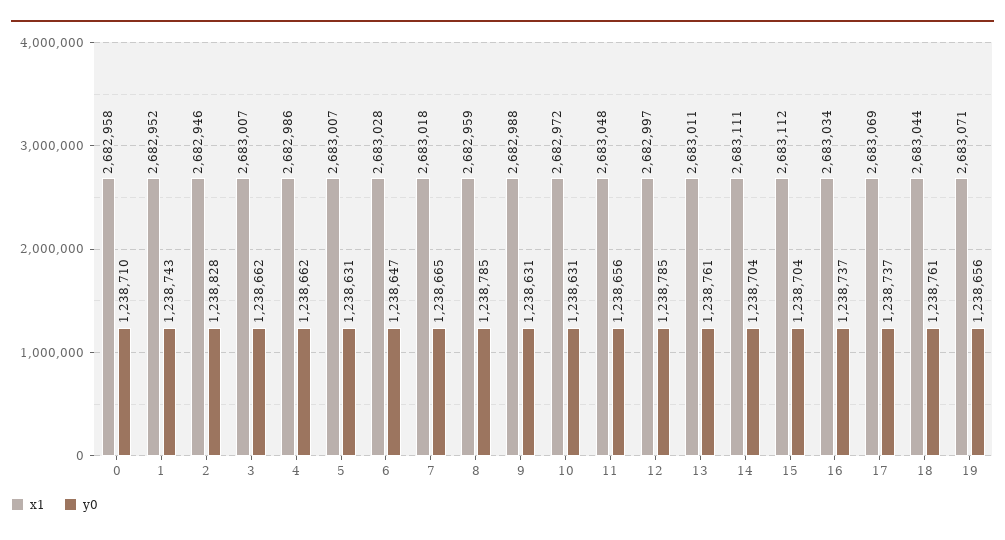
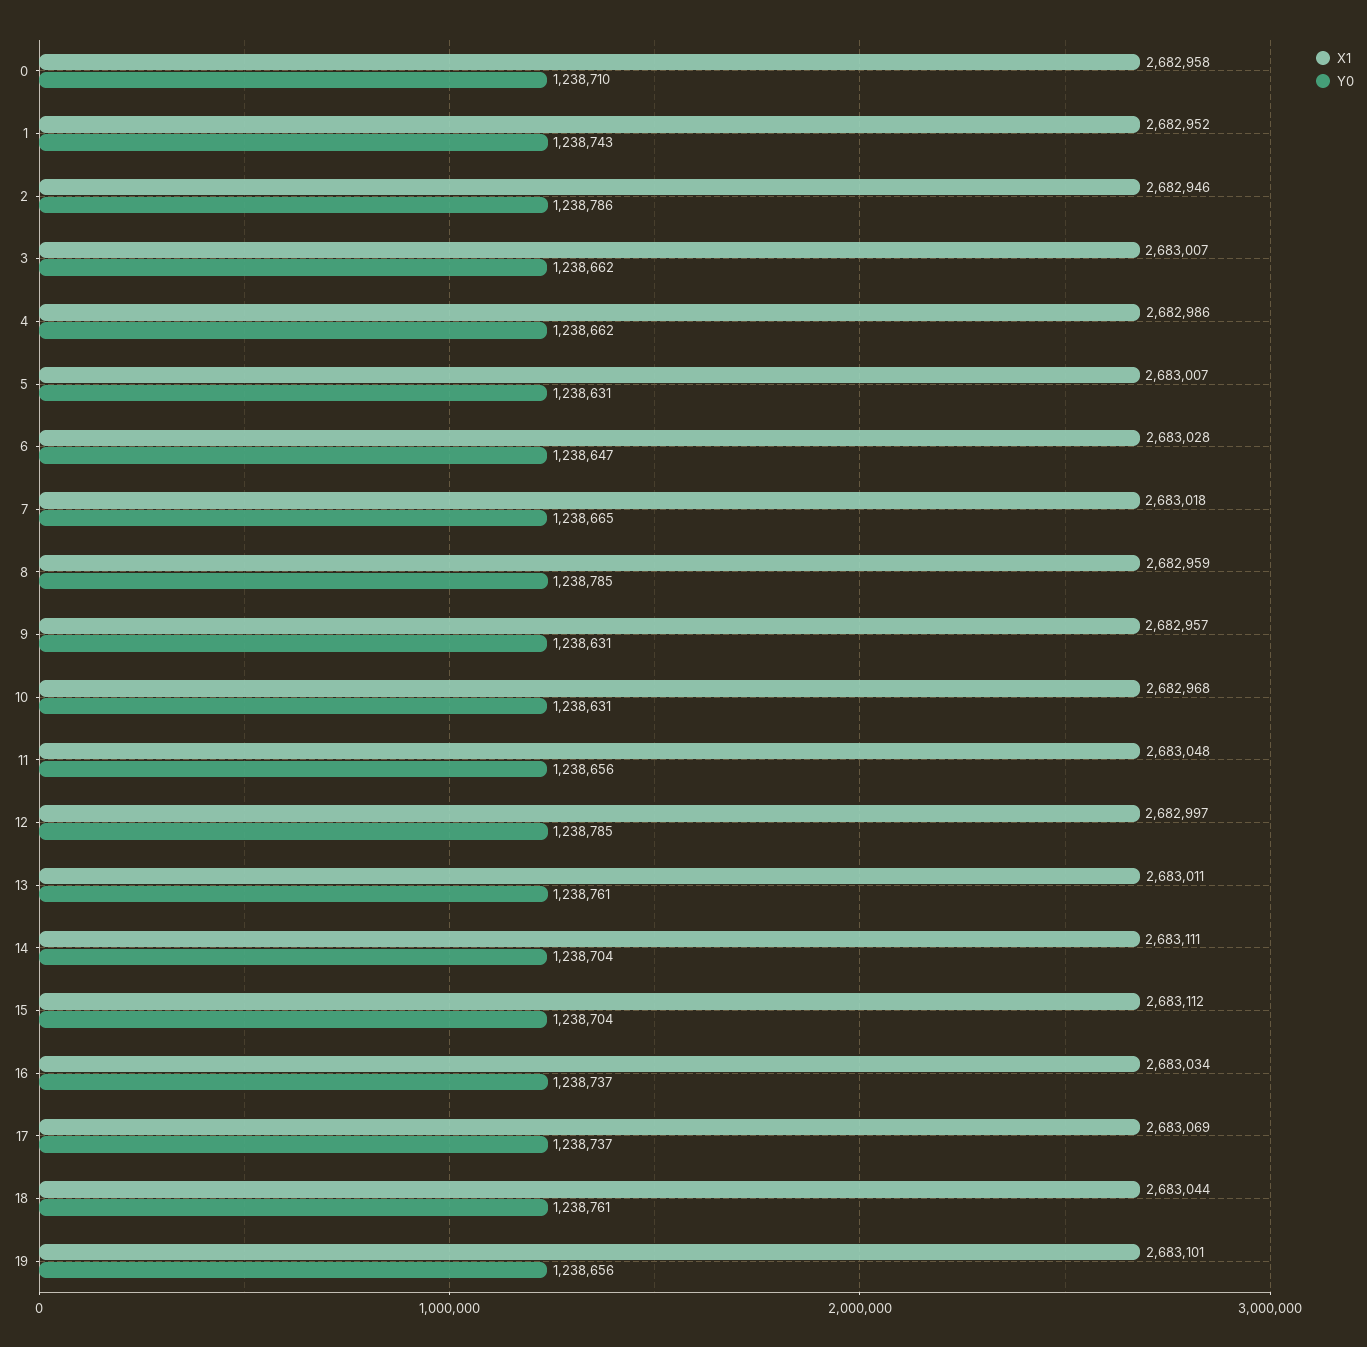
  {
    "x1": {
      "0": 2682958,
      "1": 2682952,
      "2": 2682946,
      "3": 2683007,
      "4": 2682986,
      "5": 2683007,
      "6": 2683028,
      "7": 2683018,
      "8": 2682959,
-     "9": 2682988,
+     "9": 2682957,
-     "10": 2682972,
+     "10": 2682968,
      "11": 2683048,
      "12": 2682997,
      "13": 2683011,
      "14": 2683111,
      "15": 2683112,
      "16": 2683034,
      "17": 2683069,
      "18": 2683044,
-     "19": 2683071
+     "19": 2683101
    },
    "y0": {
      "0": 1238710,
      "1": 1238743,
-     "2": 1238828,
+     "2": 1238786,
      "3": 1238662,
      "4": 1238662,
      "5": 1238631,
      "6": 1238647,
      "7": 1238665,
      "8": 1238785,
      "9": 1238631,
      "10": 1238631,
      "11": 1238656,
      "12": 1238785,
      "13": 1238761,
      "14": 1238704,
      "15": 1238704,
      "16": 1238737,
      "17": 1238737,
      "18": 1238761,
      "19": 1238656
    }
  }

